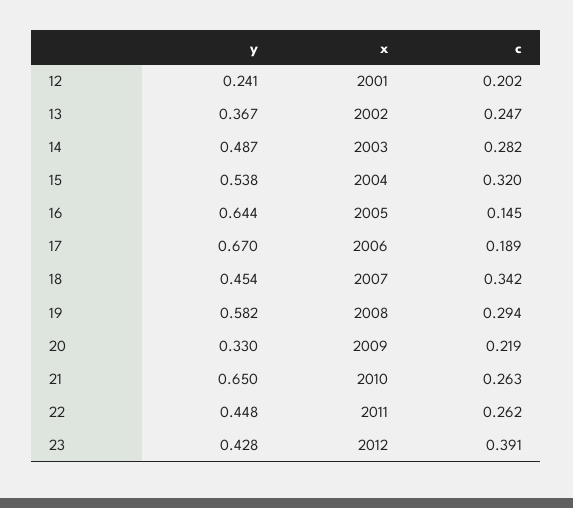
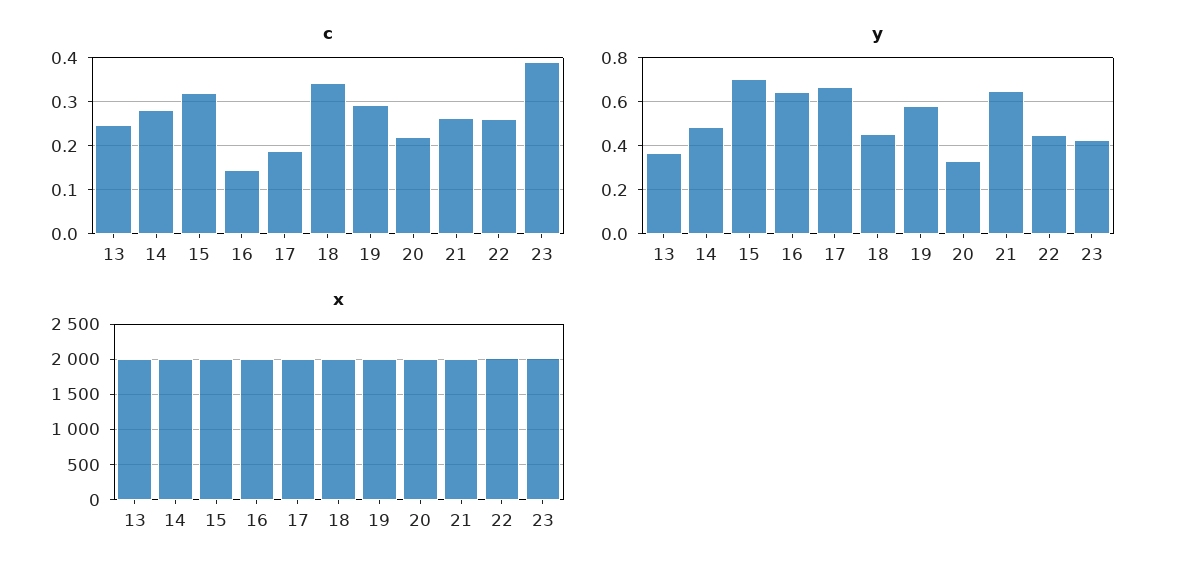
  {
    "y": {
-     "12": 0.241,
      "13": 0.367,
      "14": 0.487,
-     "15": 0.538,
+     "15": 0.7,
      "16": 0.644,
      "17": 0.67,
      "18": 0.454,
      "19": 0.582,
      "20": 0.33,
      "21": 0.65,
      "22": 0.448,
      "23": 0.428
    },
    "x": {
-     "12": 2001,
      "13": 2002,
      "14": 2003,
      "15": 2004,
      "16": 2005,
      "17": 2006,
      "18": 2007,
      "19": 2008,
      "20": 2009,
      "21": 2010,
      "22": 2011,
      "23": 2012
    },
    "c": {
-     "12": 0.202,
      "13": 0.247,
      "14": 0.282,
      "15": 0.32,
      "16": 0.145,
      "17": 0.189,
      "18": 0.342,
      "19": 0.294,
      "20": 0.219,
      "21": 0.263,
      "22": 0.262,
      "23": 0.391
    }
  }

